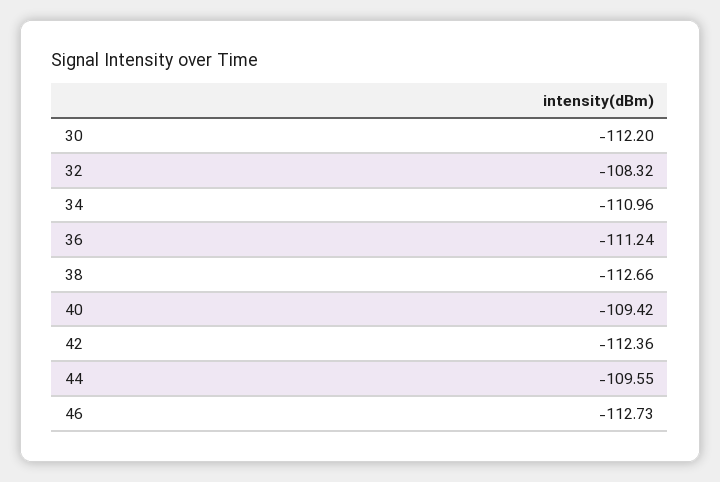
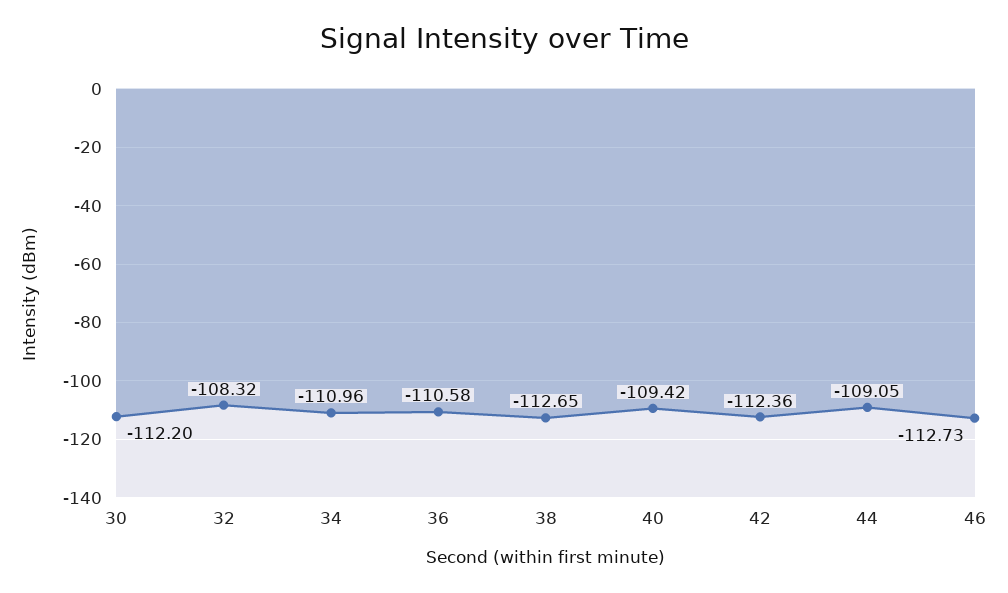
  {
    "30": -112.2,
    "32": -108.32,
    "34": -110.96,
-   "36": -111.24,
+   "36": -110.58,
-   "38": -112.66,
+   "38": -112.65,
    "40": -109.42,
    "42": -112.36,
-   "44": -109.55,
+   "44": -109.05,
    "46": -112.73
  }

